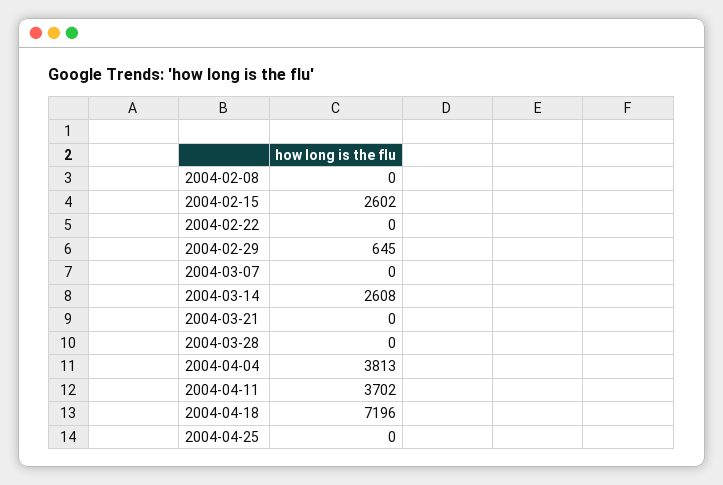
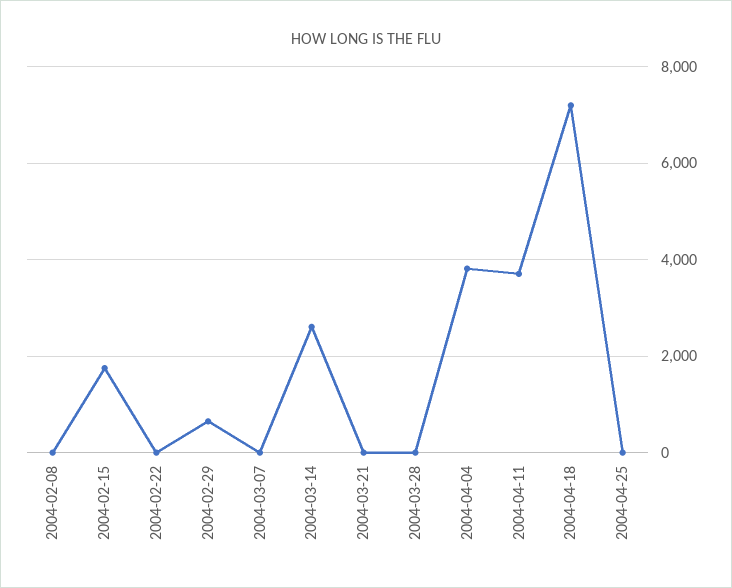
  {
    "2004-02-08": 0,
-   "2004-02-15": 2602,
+   "2004-02-15": 1800,
    "2004-02-22": 0,
    "2004-02-29": 645,
    "2004-03-07": 0,
    "2004-03-14": 2608,
    "2004-03-21": 0,
    "2004-03-28": 0,
    "2004-04-04": 3813,
    "2004-04-11": 3702,
    "2004-04-18": 7196,
    "2004-04-25": 0
  }

